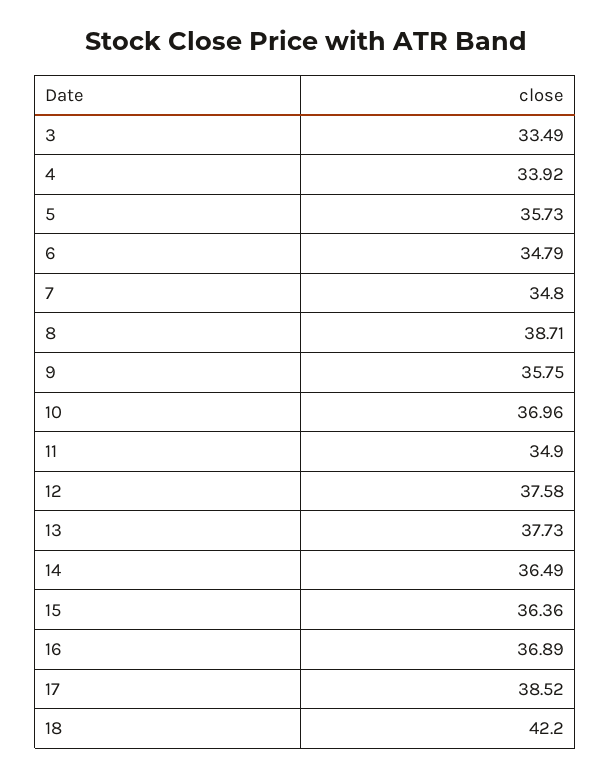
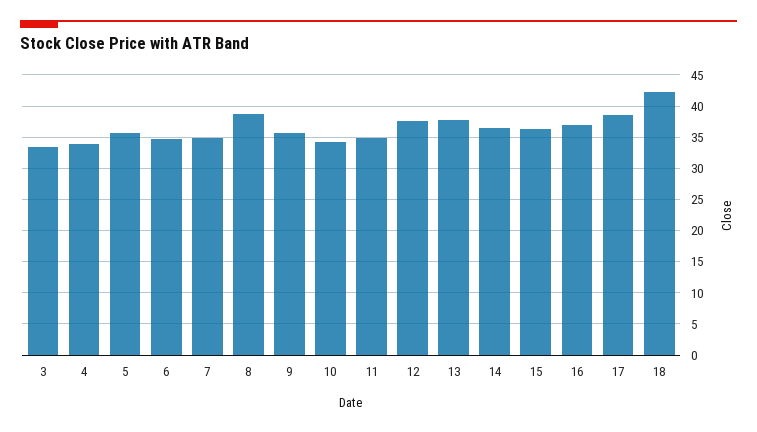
  {
    "3": 33.49,
    "4": 33.92,
    "5": 35.73,
    "6": 34.79,
    "7": 34.8,
    "8": 38.71,
    "9": 35.75,
-   "10": 36.96,
+   "10": 34,
    "11": 34.9,
    "12": 37.58,
    "13": 37.73,
    "14": 36.49,
    "15": 36.36,
    "16": 36.89,
    "17": 38.52,
    "18": 42.2
  }

